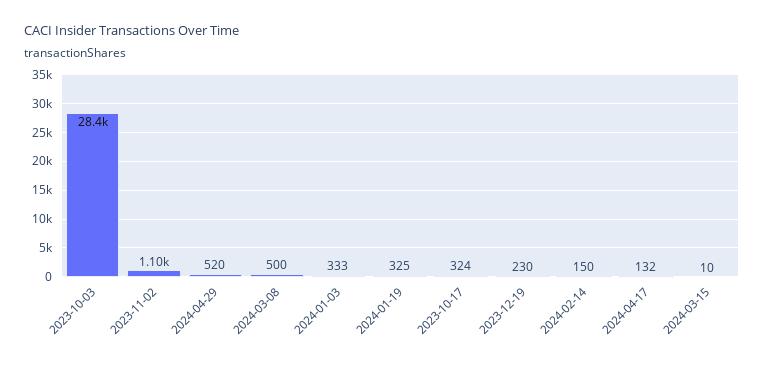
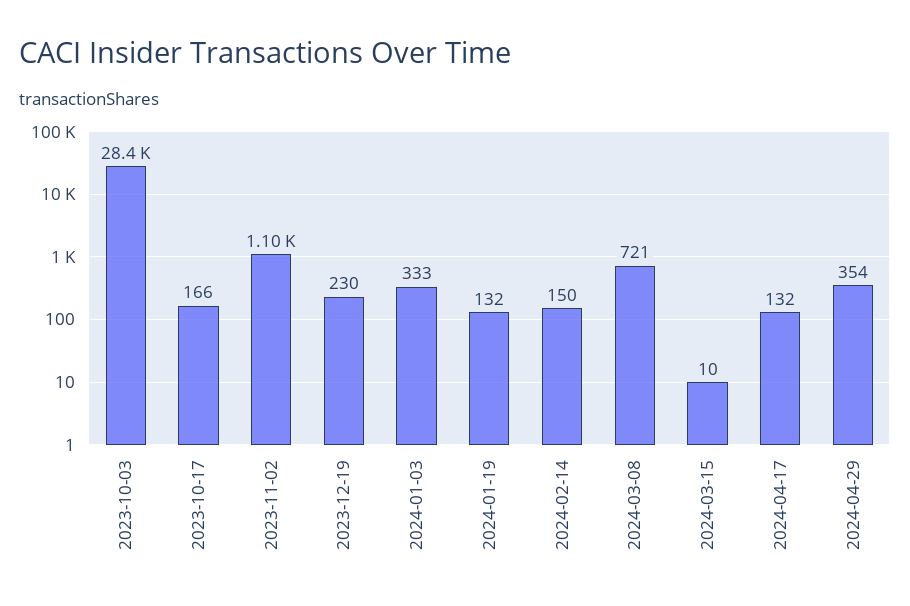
  {
    "2023-10-03": 28400,
    "2023-11-02": 1100,
-   "2024-04-29": 520,
+   "2024-04-29": 354,
-   "2024-03-08": 500,
+   "2024-03-08": 721,
    "2024-01-03": 333,
-   "2024-01-19": 325,
+   "2024-01-19": 132,
-   "2023-10-17": 324,
+   "2023-10-17": 166,
    "2023-12-19": 230,
    "2024-02-14": 150,
    "2024-04-17": 132,
    "2024-03-15": 10
  }

